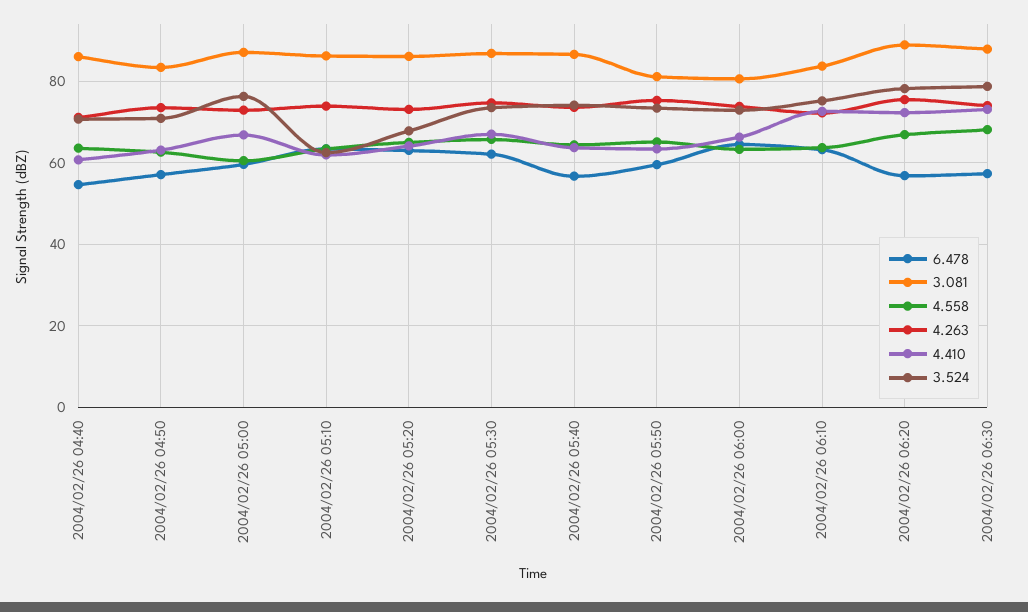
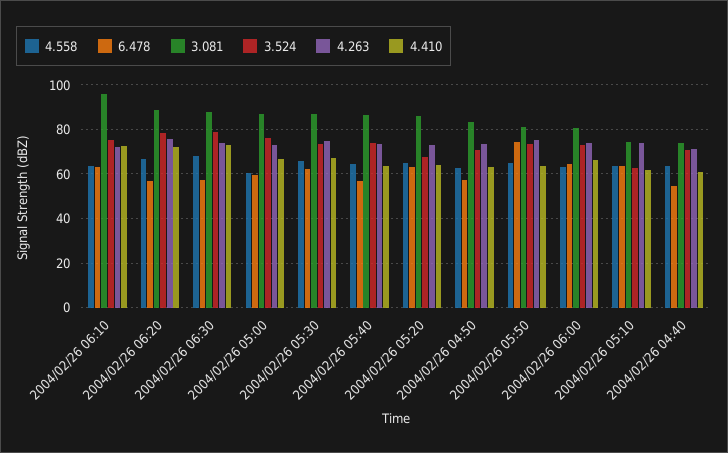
  {
    "6.478": {
      "2004/02/26 04:40": 54,
      "2004/02/26 04:50": 58,
      "2004/02/26 05:00": 60,
      "2004/02/26 05:10": 64,
      "2004/02/26 05:20": 64,
      "2004/02/26 05:30": 62,
      "2004/02/26 05:40": 56,
-     "2004/02/26 05:50": 60,
+     "2004/02/26 05:50": 75,
      "2004/02/26 06:00": 64,
      "2004/02/26 06:10": 64,
      "2004/02/26 06:20": 56,
      "2004/02/26 06:30": 58
    },
    "3.081": {
-     "2004/02/26 04:40": 86,
+     "2004/02/26 04:40": 75,
      "2004/02/26 04:50": 84,
      "2004/02/26 05:00": 88,
-     "2004/02/26 05:10": 86,
+     "2004/02/26 05:10": 75,
      "2004/02/26 05:20": 86,
      "2004/02/26 05:30": 86,
      "2004/02/26 05:40": 86,
      "2004/02/26 05:50": 82,
      "2004/02/26 06:00": 80,
-     "2004/02/26 06:10": 84,
+     "2004/02/26 06:10": 95,
      "2004/02/26 06:20": 88,
      "2004/02/26 06:30": 88
    },
    "4.558": {
      "2004/02/26 04:40": 64,
      "2004/02/26 04:50": 62,
      "2004/02/26 05:00": 60,
      "2004/02/26 05:10": 64,
      "2004/02/26 05:20": 66,
      "2004/02/26 05:30": 66,
      "2004/02/26 05:40": 64,
      "2004/02/26 05:50": 66,
      "2004/02/26 06:00": 64,
      "2004/02/26 06:10": 64,
      "2004/02/26 06:20": 66,
      "2004/02/26 06:30": 68
    },
    "4.263": {
      "2004/02/26 04:40": 72,
      "2004/02/26 04:50": 74,
      "2004/02/26 05:00": 72,
      "2004/02/26 05:10": 74,
      "2004/02/26 05:20": 74,
      "2004/02/26 05:30": 74,
      "2004/02/26 05:40": 74,
      "2004/02/26 05:50": 76,
      "2004/02/26 06:00": 74,
      "2004/02/26 06:10": 72,
      "2004/02/26 06:20": 76,
      "2004/02/26 06:30": 74
    },
    "4.410": {
      "2004/02/26 04:40": 60,
      "2004/02/26 04:50": 64,
      "2004/02/26 05:00": 66,
      "2004/02/26 05:10": 62,
      "2004/02/26 05:20": 64,
      "2004/02/26 05:30": 68,
      "2004/02/26 05:40": 64,
      "2004/02/26 05:50": 64,
      "2004/02/26 06:00": 66,
      "2004/02/26 06:10": 72,
      "2004/02/26 06:20": 72,
      "2004/02/26 06:30": 74
    },
    "3.524": {
      "2004/02/26 04:40": 70,
      "2004/02/26 04:50": 70,
      "2004/02/26 05:00": 76,
      "2004/02/26 05:10": 62,
      "2004/02/26 05:20": 68,
      "2004/02/26 05:30": 74,
      "2004/02/26 05:40": 74,
      "2004/02/26 05:50": 74,
      "2004/02/26 06:00": 72,
      "2004/02/26 06:10": 76,
      "2004/02/26 06:20": 78,
      "2004/02/26 06:30": 78
    }
  }

